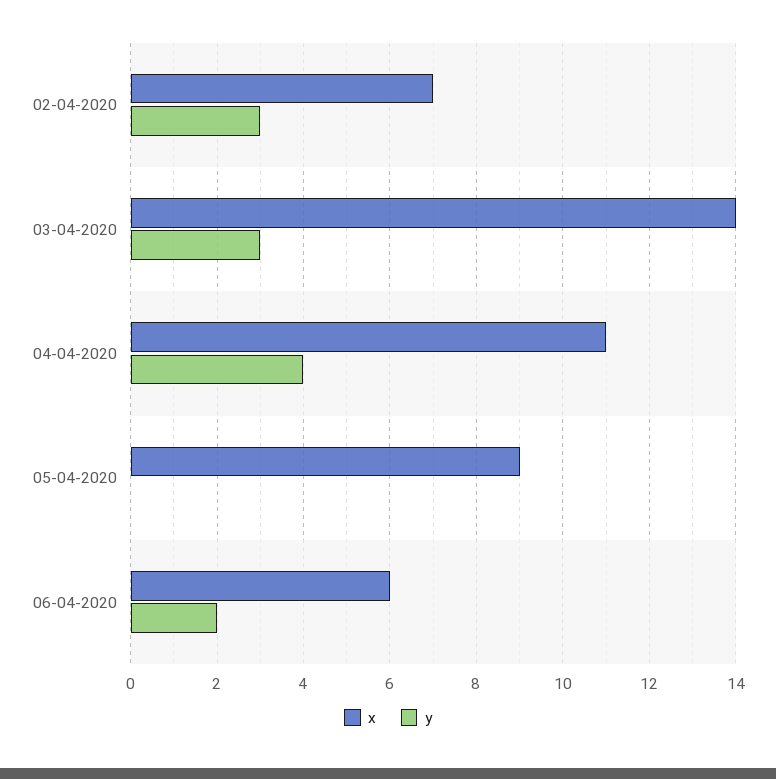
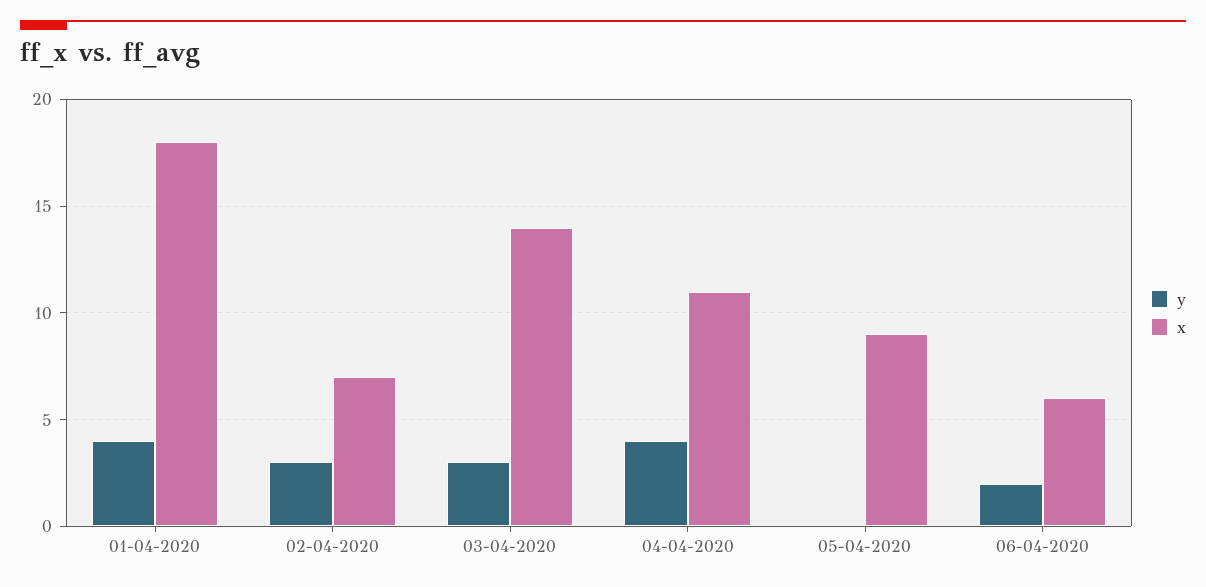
  {
    "x": {
      "02-04-2020": 7,
      "03-04-2020": 14,
      "04-04-2020": 11,
      "05-04-2020": 9,
-     "06-04-2020": 6
+     "06-04-2020": 6,
+     "01-04-2020": 18
    },
    "y": {
      "02-04-2020": 3,
      "03-04-2020": 3,
      "04-04-2020": 4,
      "05-04-2020": 0,
-     "06-04-2020": 2
+     "06-04-2020": 2,
+     "01-04-2020": 4
    }
  }

